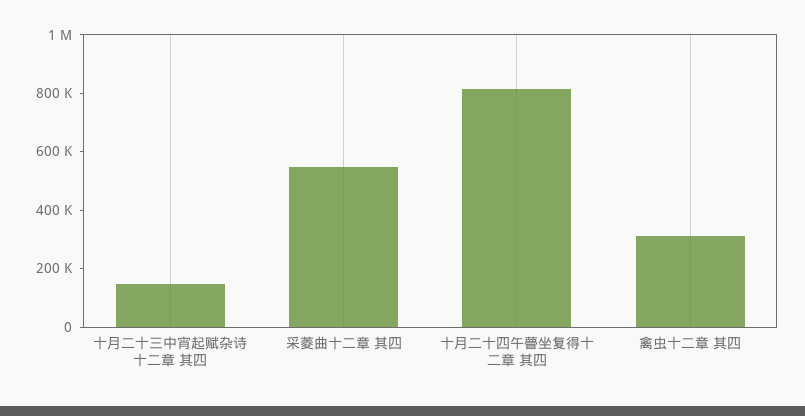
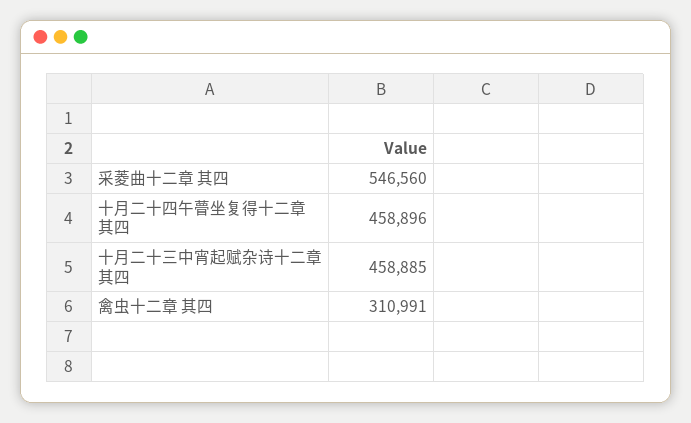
  {
-   "十月二十三中宵起赋杂诗十二章 其四": 150000,
+   "十月二十三中宵起赋杂诗十二章 其四": 458885,
    "采菱曲十二章 其四": 546560,
-   "十月二十四午瞢坐复得十二章 其四": 800000,
+   "十月二十四午瞢坐复得十二章 其四": 458896,
    "禽虫十二章 其四": 310991
  }

